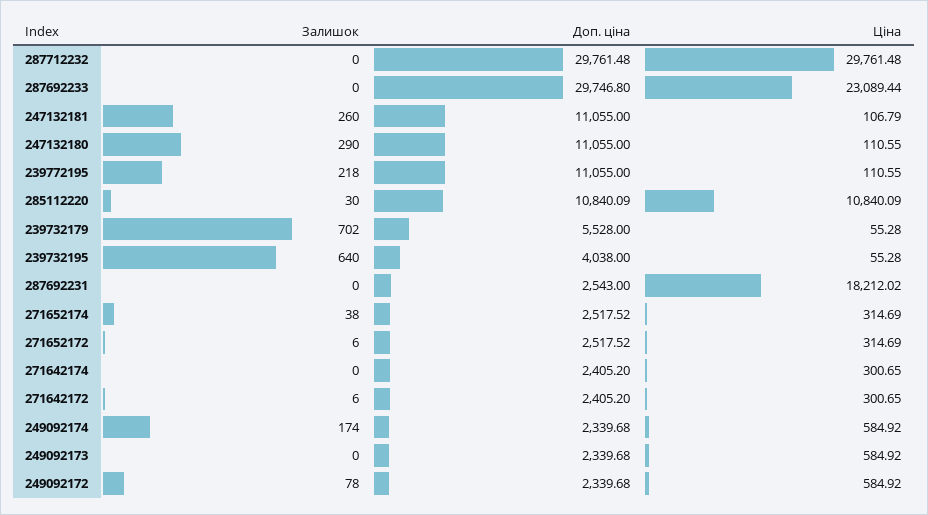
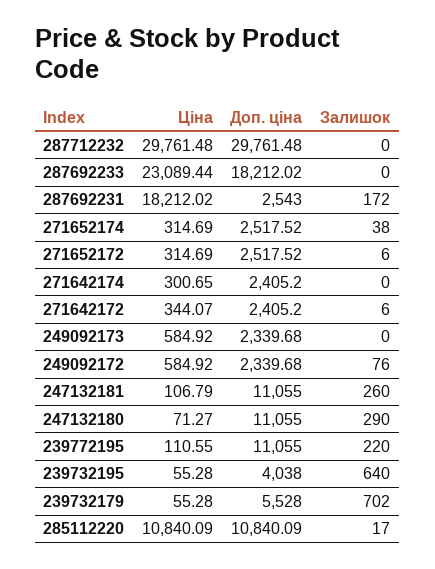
  {
    "Залишок": {
      "287712232": 0,
      "287692233": 0,
      "247132181": 260,
      "247132180": 290,
-     "239772195": 218,
+     "239772195": 220,
-     "285112220": 30,
+     "285112220": 17,
      "239732179": 702,
      "239732195": 640,
-     "287692231": 0,
+     "287692231": 172,
      "271652174": 38,
      "271652172": 6,
      "271642174": 0,
      "271642172": 6,
-     "249092174": 174,
      "249092173": 0,
-     "249092172": 78
+     "249092172": 76
    },
    "Доп. ціна": {
      "287712232": 29761.48,
-     "287692233": 29746.8,
+     "287692233": 18212.02,
      "247132181": 11055,
      "247132180": 11055,
      "239772195": 11055,
      "285112220": 10840.09,
      "239732179": 5528,
      "239732195": 4038,
      "287692231": 2543,
      "271652174": 2517.52,
      "271652172": 2517.52,
      "271642174": 2405.2,
      "271642172": 2405.2,
-     "249092174": 2339.68,
      "249092173": 2339.68,
      "249092172": 2339.68
    },
    "Ціна": {
      "287712232": 29761.48,
      "287692233": 23089.44,
      "247132181": 106.79,
-     "247132180": 110.55,
+     "247132180": 71.27,
      "239772195": 110.55,
      "285112220": 10840.09,
      "239732179": 55.28,
      "239732195": 55.28,
      "287692231": 18212.02,
      "271652174": 314.69,
      "271652172": 314.69,
      "271642174": 300.65,
-     "271642172": 300.65,
+     "271642172": 344.07,
-     "249092174": 584.92,
      "249092173": 584.92,
      "249092172": 584.92
    }
  }

